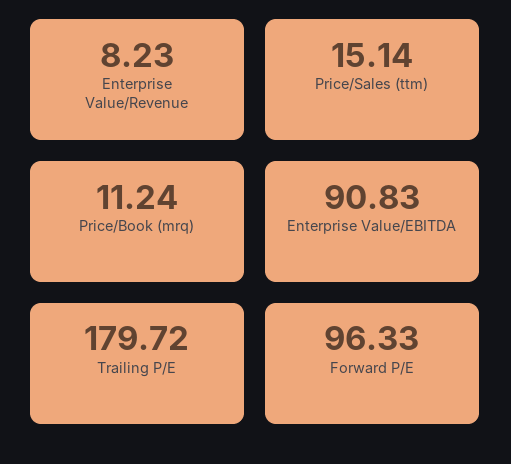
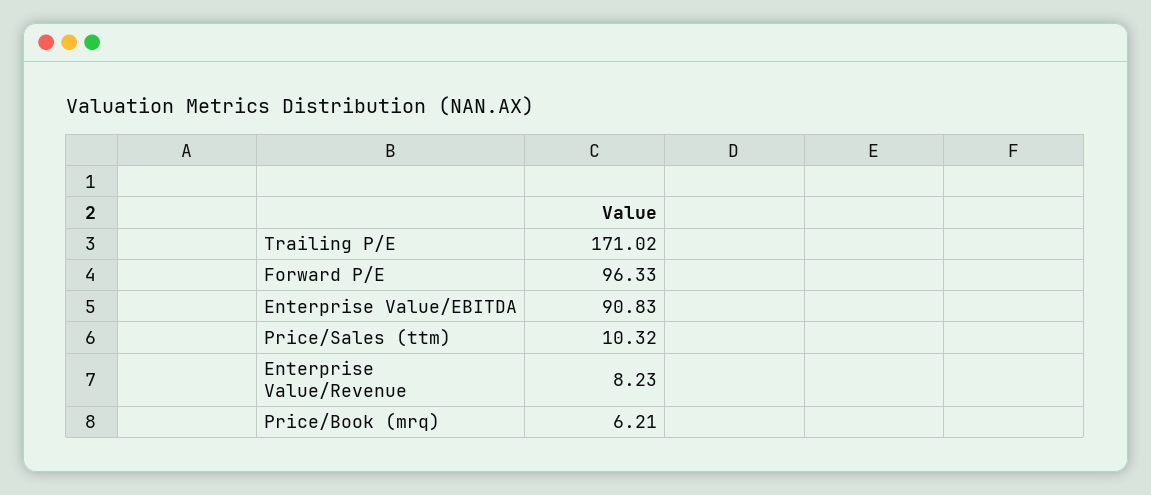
  {
    "Enterprise Value/Revenue": 8.23,
-   "Price/Sales (ttm)": 15.14,
+   "Price/Sales (ttm)": 10.32,
-   "Price/Book (mrq)": 11.24,
+   "Price/Book (mrq)": 6.21,
    "Enterprise Value/EBITDA": 90.83,
-   "Trailing P/E": 179.72,
+   "Trailing P/E": 171.02,
    "Forward P/E": 96.33
  }

